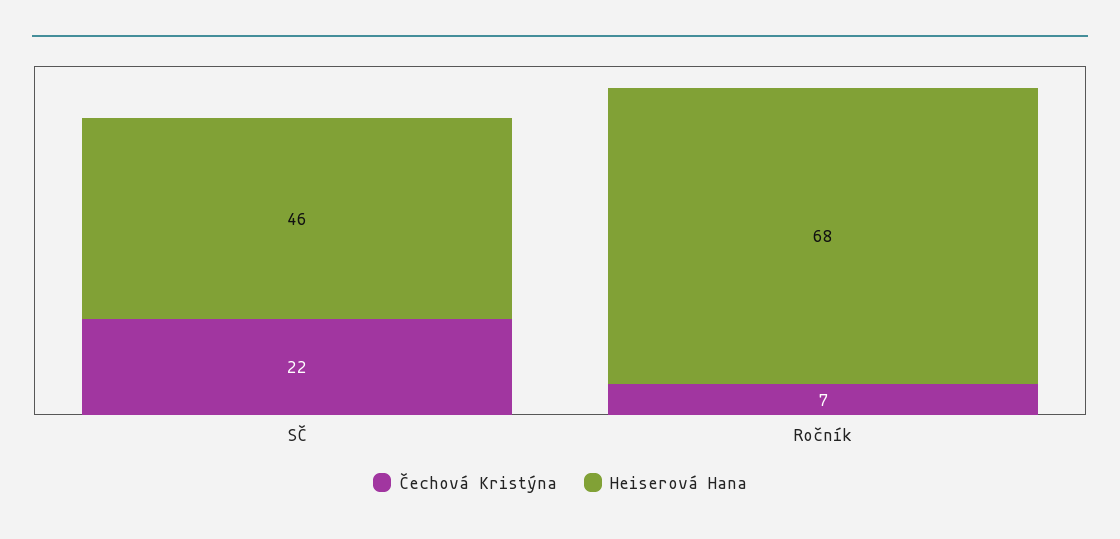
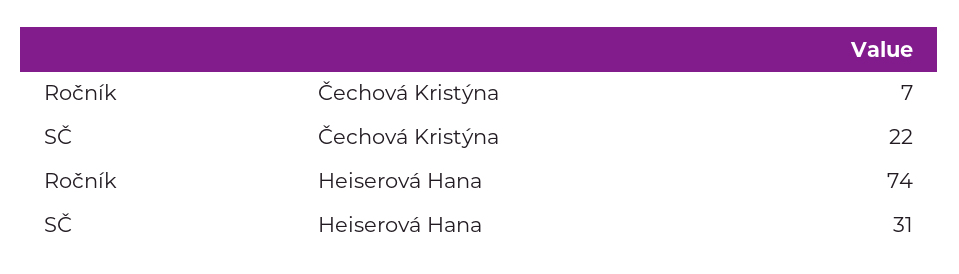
  {
    "Čechová Kristýna": {
      "SČ": 22,
      "Ročník": 7
    },
    "Heiserová Hana": {
-     "SČ": 46,
+     "SČ": 31,
-     "Ročník": 68
+     "Ročník": 74
    }
  }

